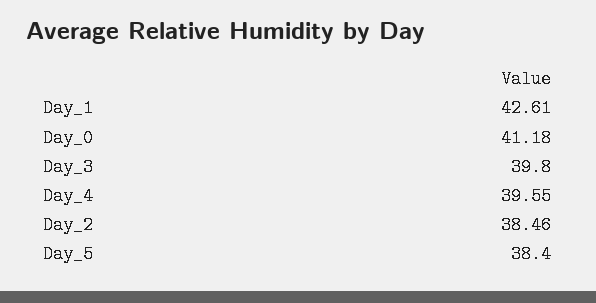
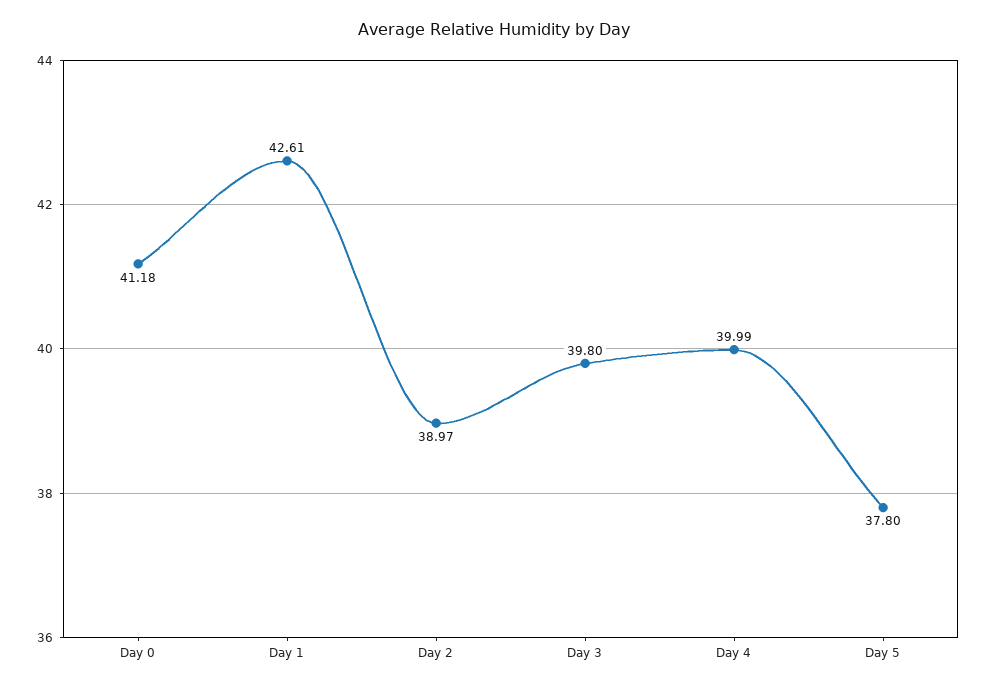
  {
    "Day_1": 42.61,
    "Day_0": 41.18,
    "Day_3": 39.8,
-   "Day_4": 39.55,
+   "Day_4": 39.99,
-   "Day_2": 38.46,
+   "Day_2": 38.97,
-   "Day_5": 38.4
+   "Day_5": 37.8
  }

